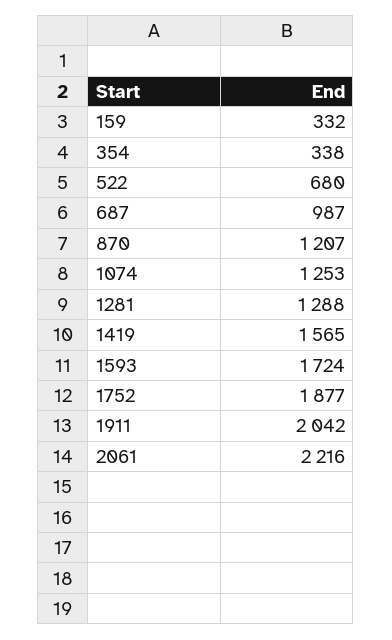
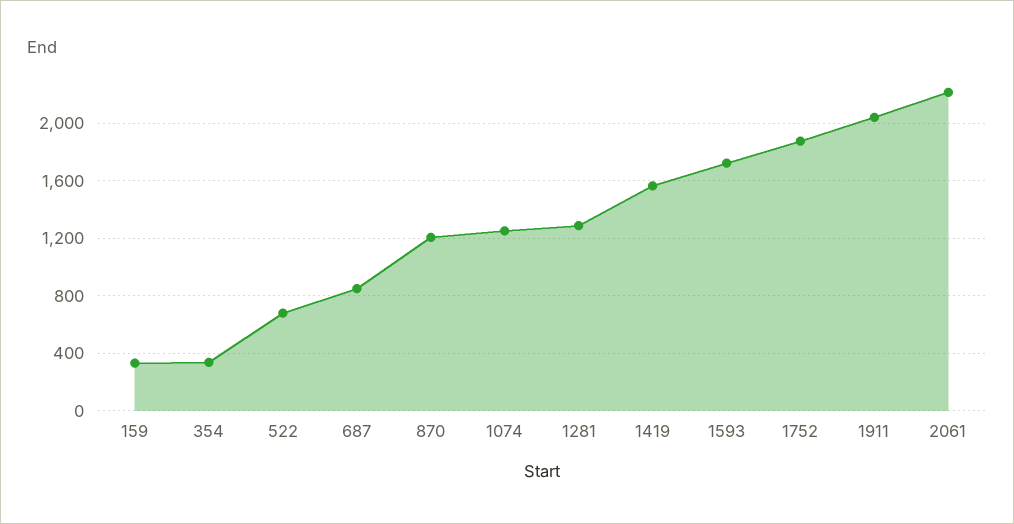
  {
    "159": 332,
    "354": 338,
    "522": 680,
-   "687": 987,
+   "687": 850,
    "870": 1207,
    "1074": 1253,
    "1281": 1288,
    "1419": 1565,
    "1593": 1724,
    "1752": 1877,
    "1911": 2042,
    "2061": 2216
  }

